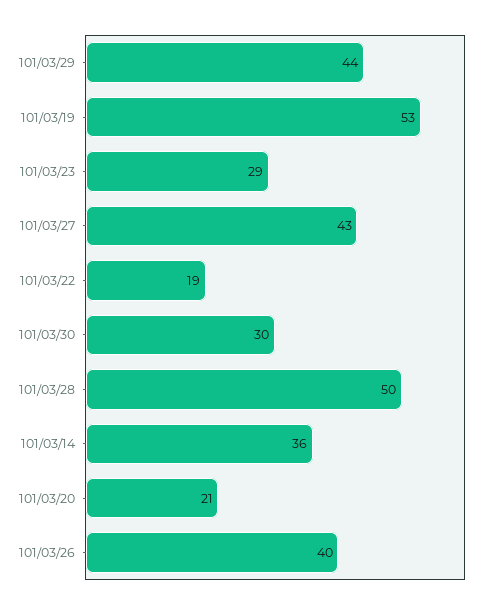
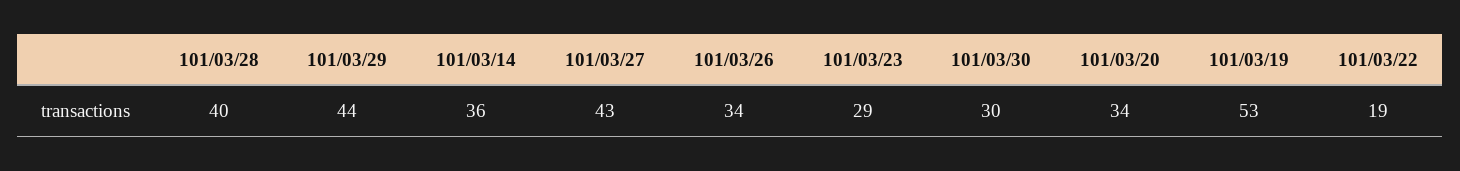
  {
    "101/03/29": 44,
    "101/03/19": 53,
    "101/03/23": 29,
    "101/03/27": 43,
    "101/03/22": 19,
    "101/03/30": 30,
-   "101/03/28": 50,
+   "101/03/28": 40,
    "101/03/14": 36,
-   "101/03/20": 21,
+   "101/03/20": 34,
-   "101/03/26": 40
+   "101/03/26": 34
  }

